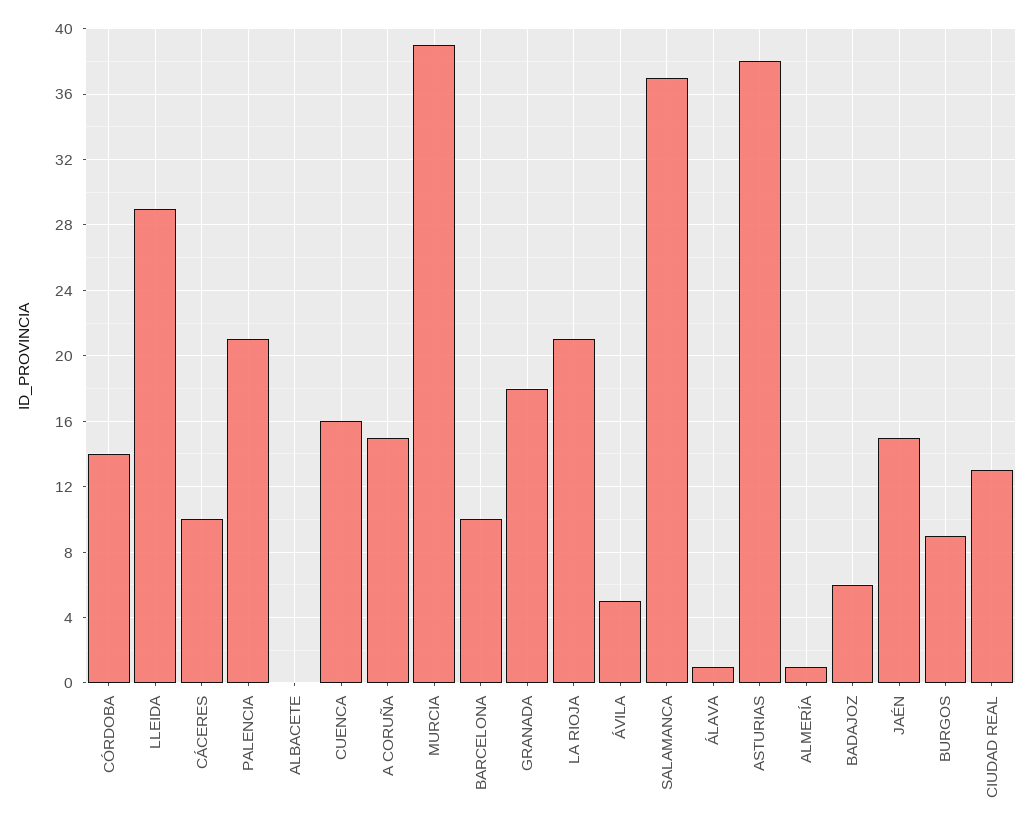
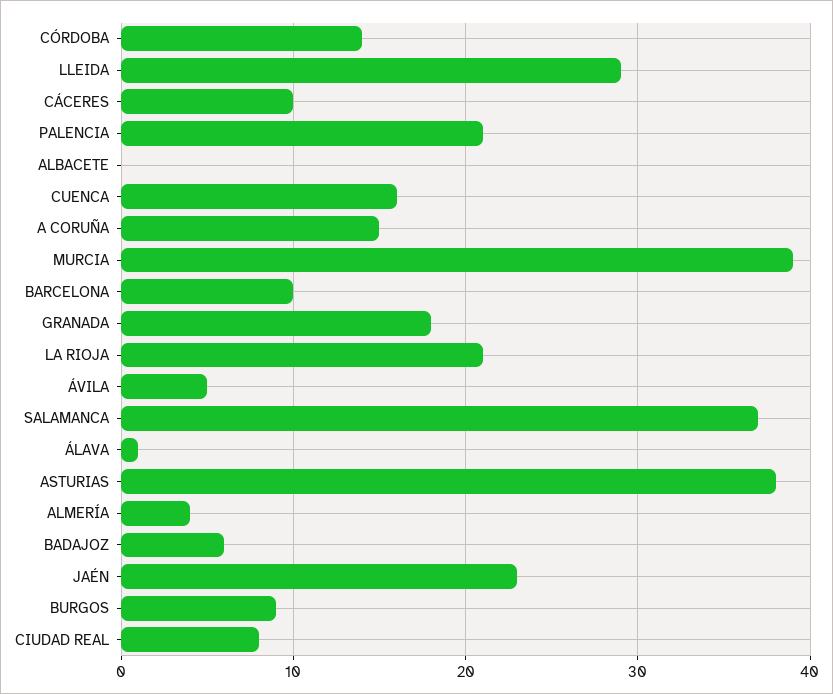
  {
    "CÓRDOBA": 14,
    "LLEIDA": 29,
    "CÁCERES": 10,
    "PALENCIA": 21,
    "ALBACETE": 0,
    "CUENCA": 16,
    "A CORUÑA": 15,
    "MURCIA": 39,
    "BARCELONA": 10,
    "GRANADA": 18,
    "LA RIOJA": 21,
    "ÁVILA": 5,
    "SALAMANCA": 37,
    "ÁLAVA": 1,
    "ASTURIAS": 38,
-   "ALMERÍA": 1,
+   "ALMERÍA": 4,
    "BADAJOZ": 6,
-   "JAÉN": 15,
+   "JAÉN": 23,
    "BURGOS": 9,
-   "CIUDAD REAL": 13
+   "CIUDAD REAL": 8
  }

